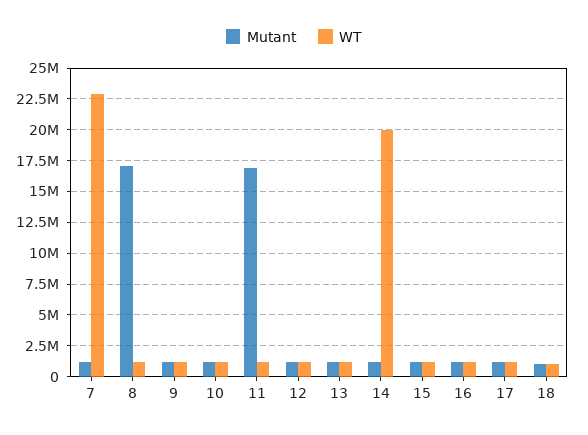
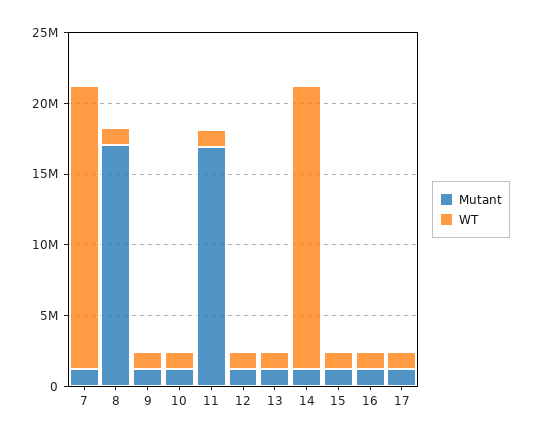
  {
    "Mutant": {
      "7": 1000000,
      "8": 17000000,
      "9": 1000000,
      "10": 1000000,
      "11": 17000000,
      "12": 1000000,
      "13": 1000000,
      "14": 1000000,
      "15": 1000000,
      "16": 1000000,
-     "17": 1000000,
+     "17": 1000000
-     "18": 1000000
    },
    "WT": {
-     "7": 23000000,
+     "7": 20000000,
      "8": 1000000,
      "9": 1000000,
      "10": 1000000,
      "11": 1000000,
      "12": 1000000,
      "13": 1000000,
      "14": 20000000,
      "15": 1000000,
      "16": 1000000,
-     "17": 1000000,
+     "17": 1000000
-     "18": 1000000
    }
  }

